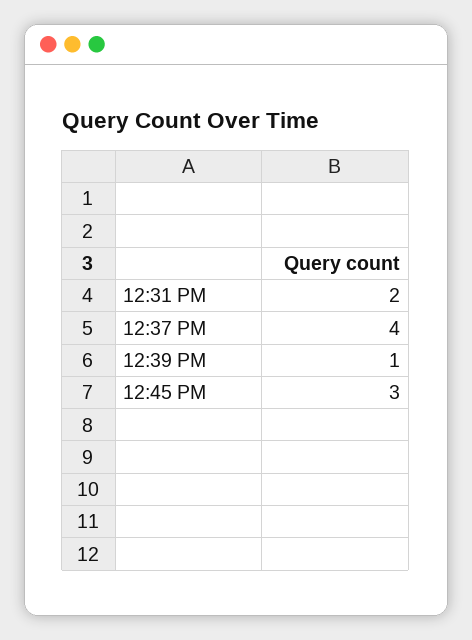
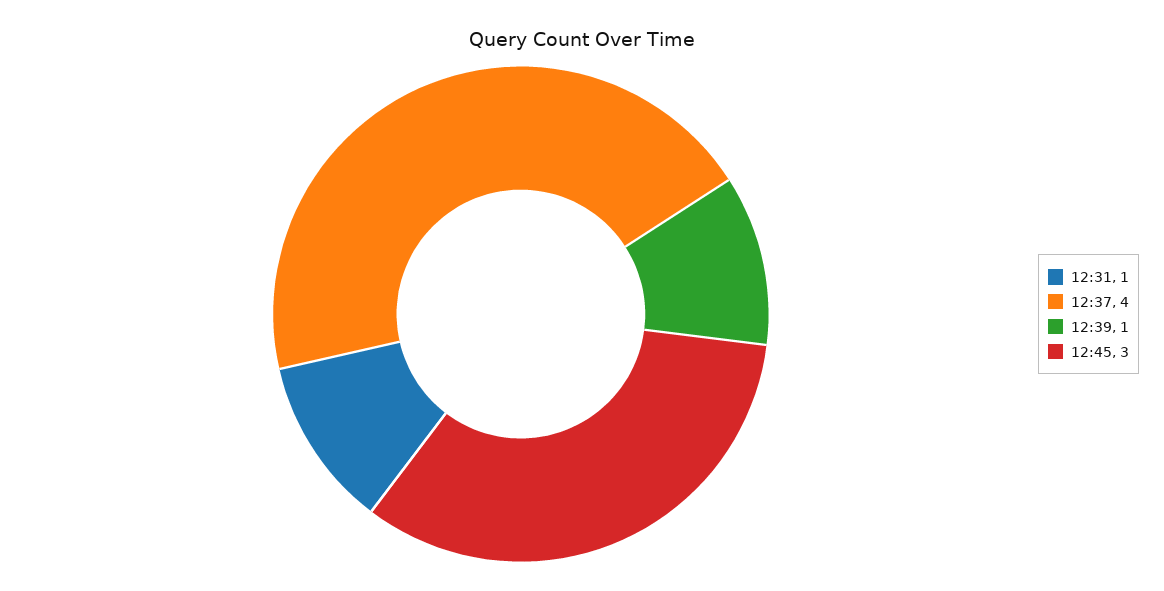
  {
-   "12:31 PM": 2,
+   "12:31 PM": 1,
    "12:37 PM": 4,
    "12:39 PM": 1,
    "12:45 PM": 3
  }

